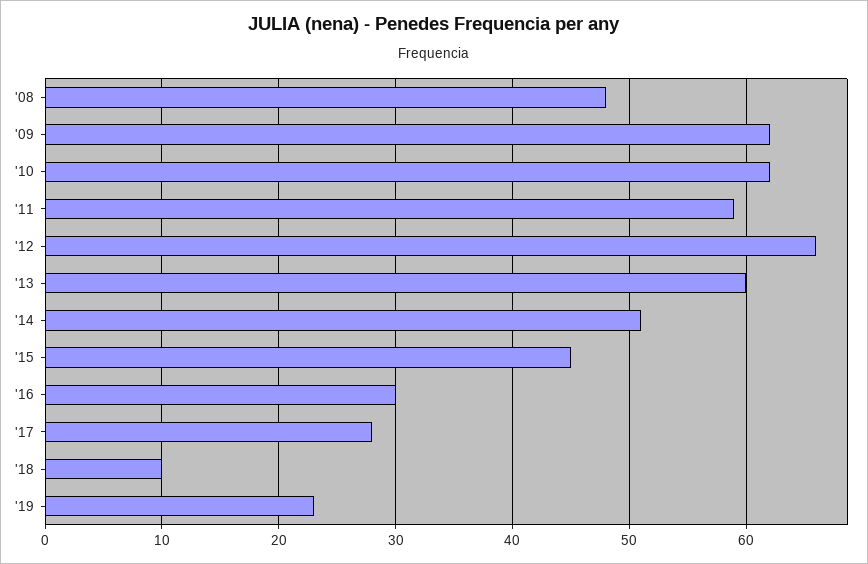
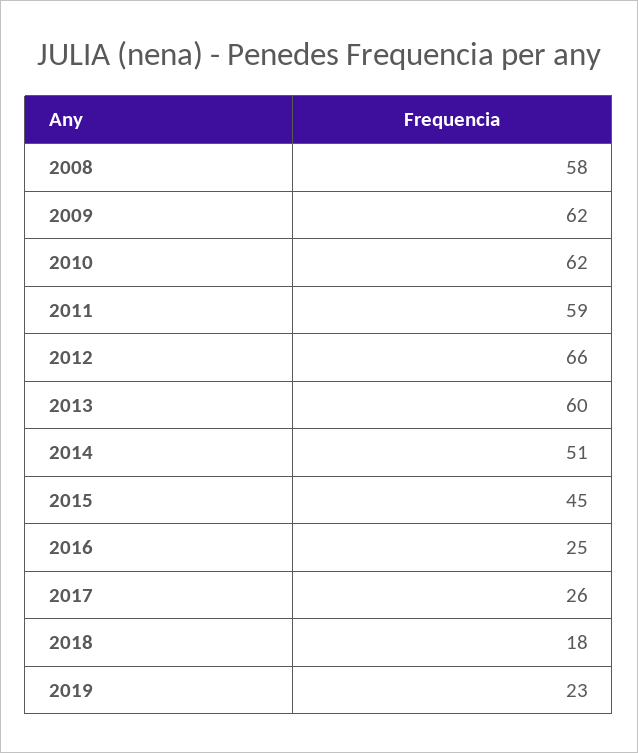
  {
-   "'08": 48,
+   "'08": 58,
    "'09": 62,
    "'10": 62,
    "'11": 59,
    "'12": 66,
    "'13": 60,
    "'14": 51,
    "'15": 45,
-   "'16": 30,
+   "'16": 25,
-   "'17": 28,
+   "'17": 26,
-   "'18": 10,
+   "'18": 18,
    "'19": 23
  }

